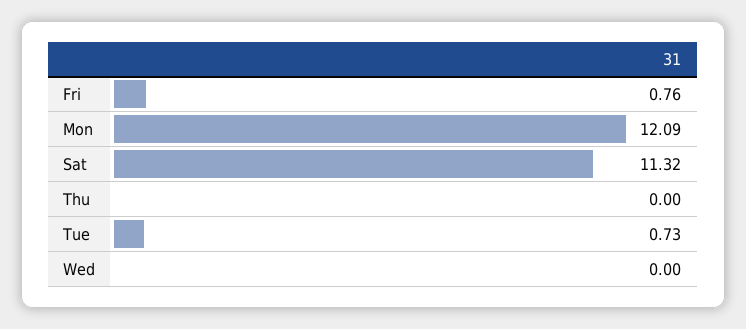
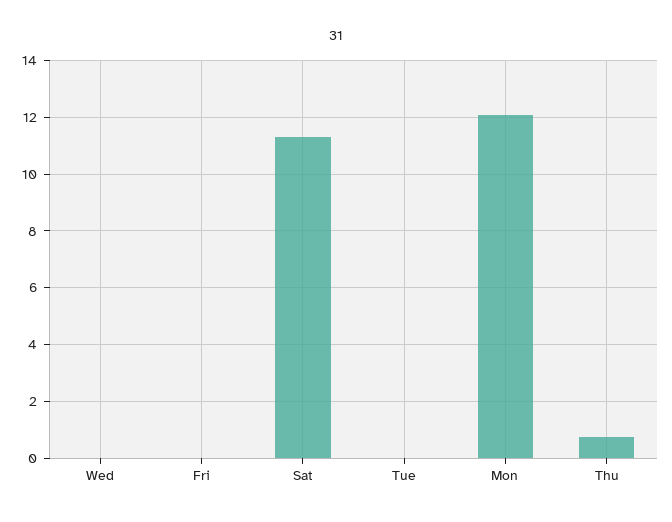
  {
-   "Fri": 0.76,
+   "Fri": 0,
    "Mon": 12.09,
    "Sat": 11.32,
-   "Thu": 0,
+   "Thu": 0.75,
-   "Tue": 0.73,
+   "Tue": 0,
    "Wed": 0
  }

